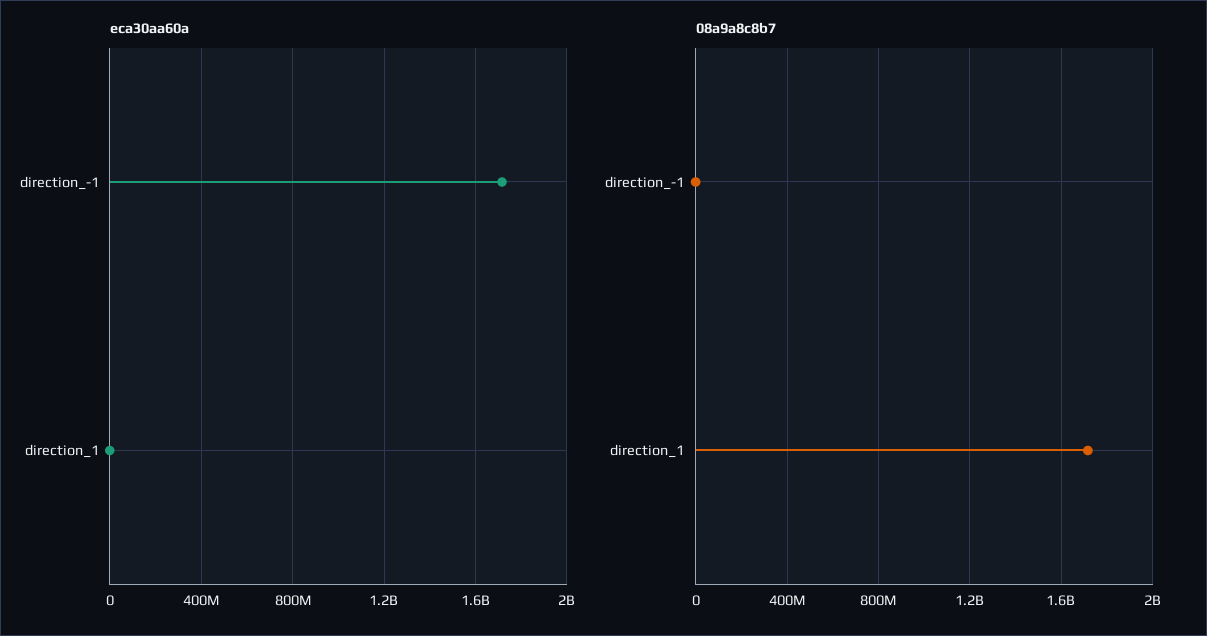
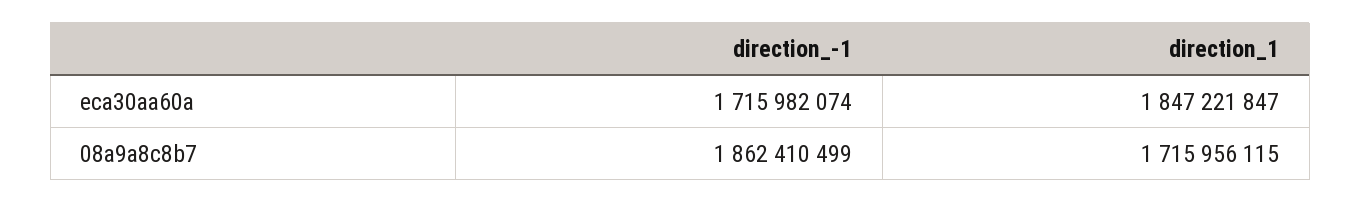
  {
    "eca30aa60a": {
      "direction_-1": 1715982074,
-     "direction_1": 0
+     "direction_1": 1847221847
    },
    "08a9a8c8b7": {
-     "direction_-1": 0,
+     "direction_-1": 1862410499,
      "direction_1": 1715956115
    }
  }

